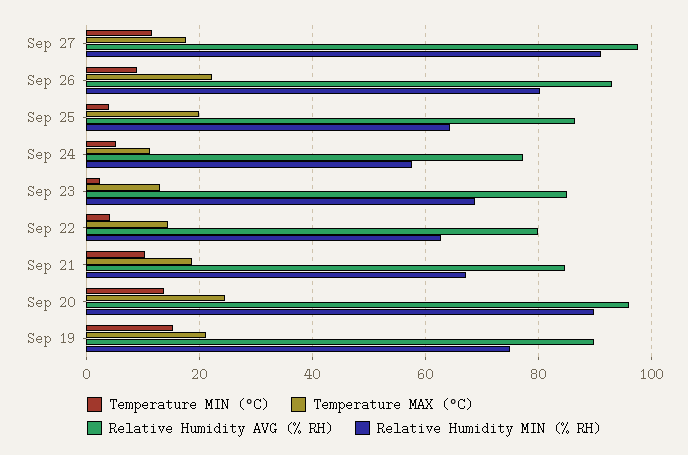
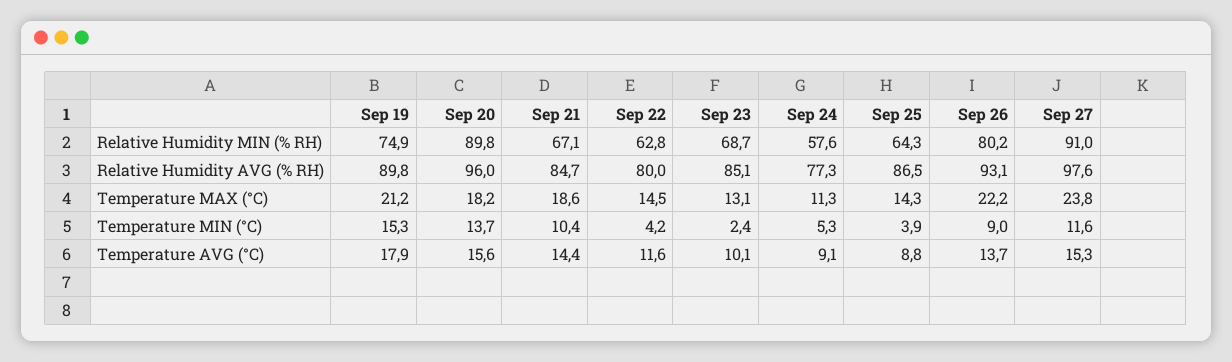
  {
    "Temperature MIN (°C)": {
      "Sep 27": 11.6,
      "Sep 26": 9,
      "Sep 25": 3.9,
      "Sep 24": 5.3,
      "Sep 23": 2.4,
      "Sep 22": 4.2,
      "Sep 21": 10.4,
      "Sep 20": 13.7,
      "Sep 19": 15.3
    },
    "Temperature MAX (°C)": {
-     "Sep 27": 18,
+     "Sep 27": 23.8,
      "Sep 26": 22.2,
-     "Sep 25": 20,
+     "Sep 25": 14.3,
      "Sep 24": 11.3,
      "Sep 23": 13.1,
      "Sep 22": 14.5,
      "Sep 21": 18.6,
-     "Sep 20": 24,
+     "Sep 20": 18.2,
      "Sep 19": 21.2
    },
    "Relative Humidity AVG (% RH)": {
      "Sep 27": 97.6,
      "Sep 26": 93.1,
      "Sep 25": 86.5,
      "Sep 24": 77.3,
      "Sep 23": 85.1,
      "Sep 22": 80,
      "Sep 21": 84.7,
      "Sep 20": 96,
      "Sep 19": 89.8
    },
    "Relative Humidity MIN (% RH)": {
      "Sep 27": 91,
      "Sep 26": 80.2,
      "Sep 25": 64.3,
      "Sep 24": 57.6,
      "Sep 23": 68.7,
      "Sep 22": 62.8,
      "Sep 21": 67.1,
      "Sep 20": 89.8,
      "Sep 19": 74.9
-   }
+   },
+   "Temperature AVG (°C)": {
+     "Sep 19": 17.9,
+     "Sep 20": 15.6,
+     "Sep 21": 14.4,
+     "Sep 22": 11.6,
+     "Sep 23": 10.1,
+     "Sep 24": 9.1,
+     "Sep 25": 8.8,
+     "Sep 26": 13.7,
+     "Sep 27": 15.3
+   }
  }

